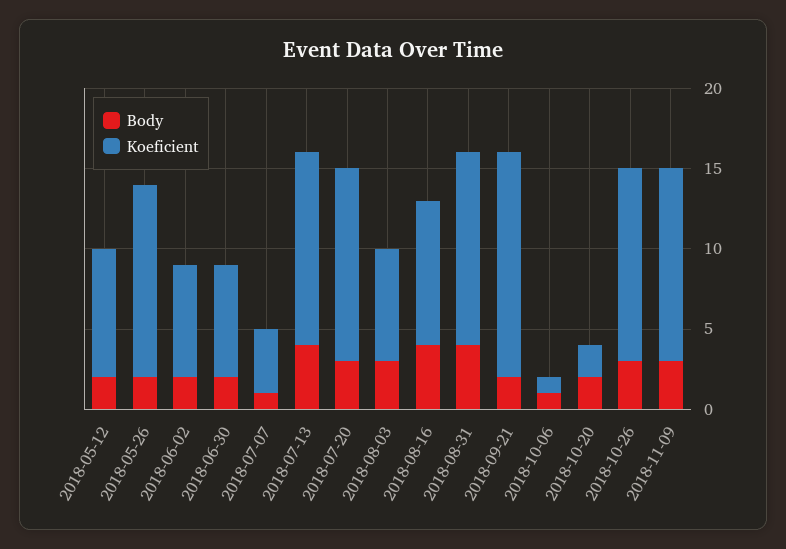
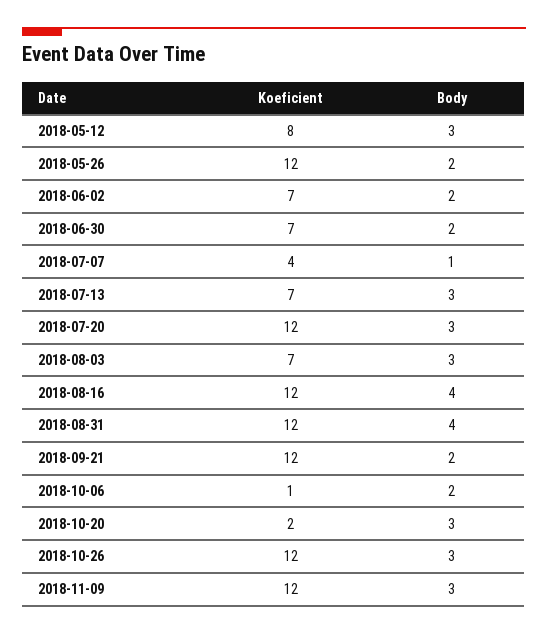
  {
    "Body": {
-     "2018-05-12": 2,
+     "2018-05-12": 3,
      "2018-05-26": 2,
      "2018-06-02": 2,
      "2018-06-30": 2,
      "2018-07-07": 1,
-     "2018-07-13": 4,
+     "2018-07-13": 3,
      "2018-07-20": 3,
      "2018-08-03": 3,
      "2018-08-16": 4,
      "2018-08-31": 4,
      "2018-09-21": 2,
-     "2018-10-06": 1,
+     "2018-10-06": 2,
-     "2018-10-20": 2,
+     "2018-10-20": 3,
      "2018-10-26": 3,
      "2018-11-09": 3
    },
    "Koeficient": {
      "2018-05-12": 8,
      "2018-05-26": 12,
      "2018-06-02": 7,
      "2018-06-30": 7,
      "2018-07-07": 4,
-     "2018-07-13": 12,
+     "2018-07-13": 7,
      "2018-07-20": 12,
      "2018-08-03": 7,
-     "2018-08-16": 9,
+     "2018-08-16": 12,
      "2018-08-31": 12,
-     "2018-09-21": 14,
+     "2018-09-21": 12,
      "2018-10-06": 1,
      "2018-10-20": 2,
      "2018-10-26": 12,
      "2018-11-09": 12
    }
  }

